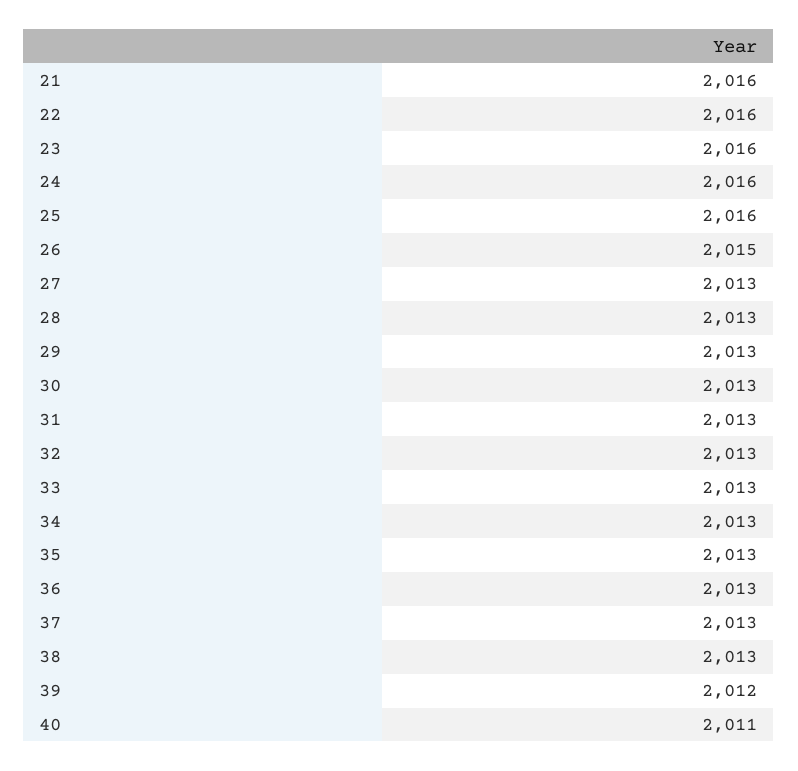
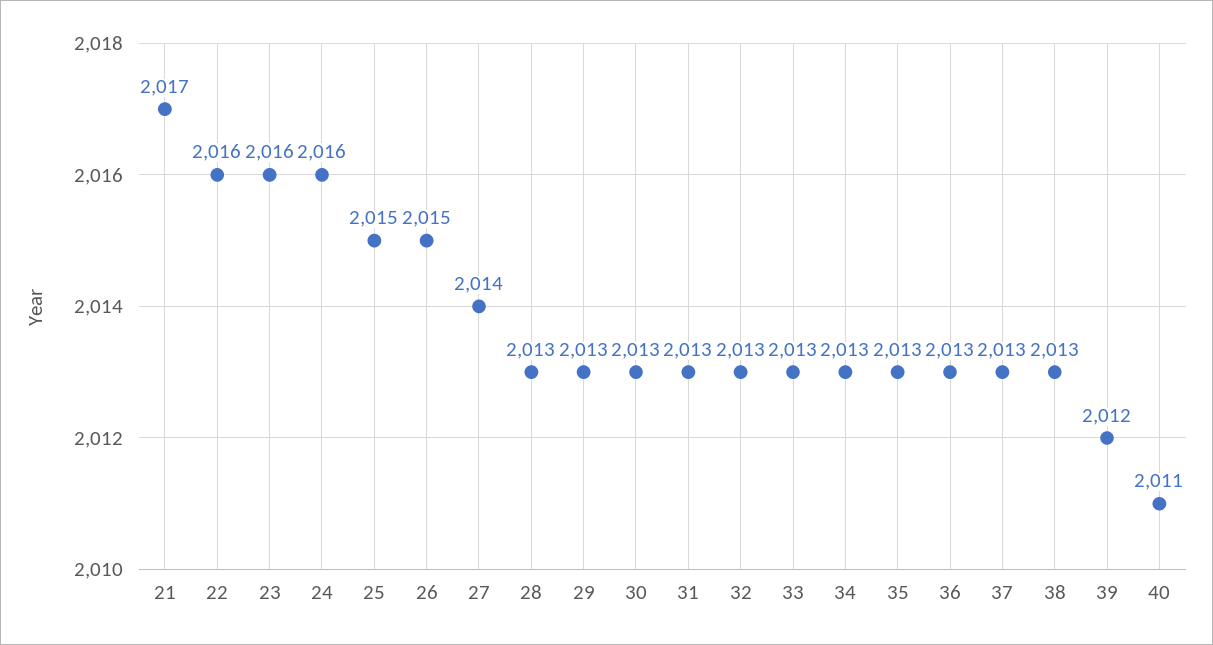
  {
-   "21": 2016,
+   "21": 2017,
    "22": 2016,
    "23": 2016,
    "24": 2016,
-   "25": 2016,
+   "25": 2015,
    "26": 2015,
-   "27": 2013,
+   "27": 2014,
    "28": 2013,
    "29": 2013,
    "30": 2013,
    "31": 2013,
    "32": 2013,
    "33": 2013,
    "34": 2013,
    "35": 2013,
    "36": 2013,
    "37": 2013,
    "38": 2013,
    "39": 2012,
    "40": 2011
  }

